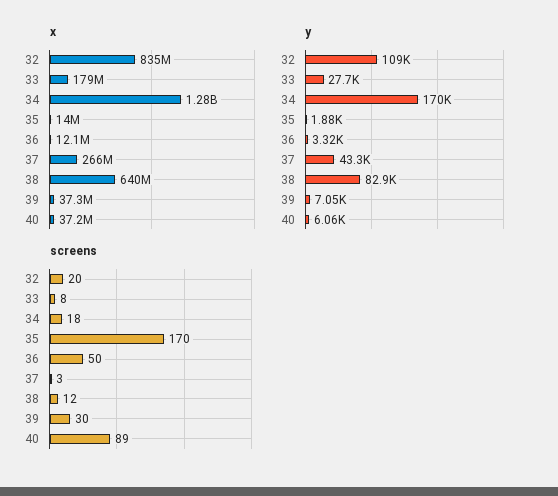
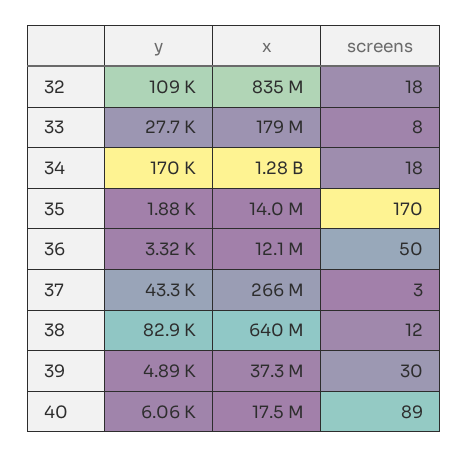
  {
    "x": {
      "32": 835000000,
      "33": 179000000,
      "34": 1280000000,
      "35": 14000000,
      "36": 12100000,
      "37": 266000000,
      "38": 640000000,
      "39": 37300000,
-     "40": 37200000
+     "40": 17500000
    },
    "y": {
      "32": 109000,
      "33": 27700,
      "34": 170000,
      "35": 1880,
      "36": 3320,
      "37": 43300,
      "38": 82900,
-     "39": 7050,
+     "39": 4890,
      "40": 6060
    },
    "screens": {
-     "32": 20,
+     "32": 18,
      "33": 8,
      "34": 18,
      "35": 170,
      "36": 50,
      "37": 3,
      "38": 12,
      "39": 30,
      "40": 89
    }
  }

